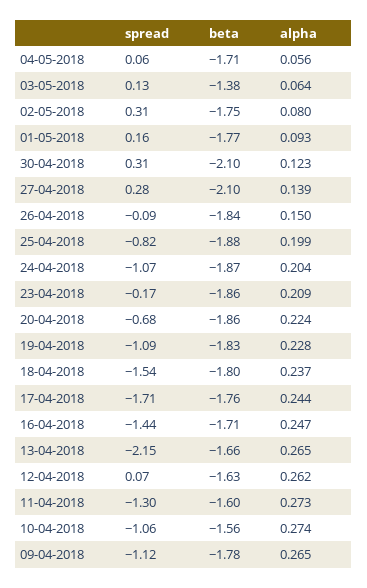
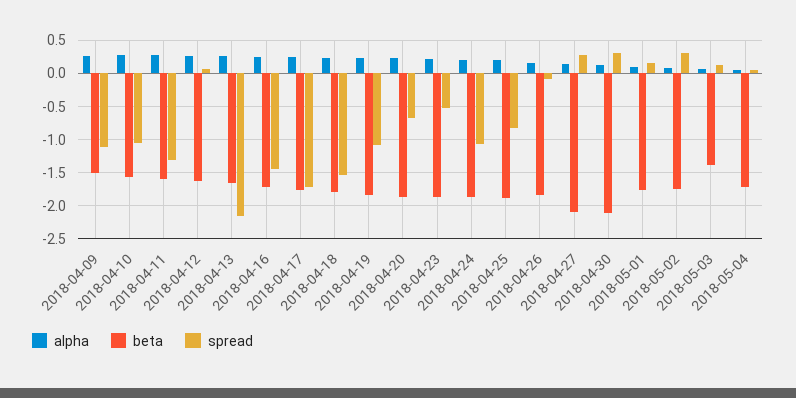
  {
    "spread": {
      "04-05-2018": 0.06,
      "03-05-2018": 0.13,
      "02-05-2018": 0.31,
      "01-05-2018": 0.16,
      "30-04-2018": 0.31,
      "27-04-2018": 0.28,
      "26-04-2018": -0.09,
      "25-04-2018": -0.82,
      "24-04-2018": -1.07,
-     "23-04-2018": -0.17,
+     "23-04-2018": -0.5,
      "20-04-2018": -0.68,
      "19-04-2018": -1.09,
      "18-04-2018": -1.54,
      "17-04-2018": -1.71,
      "16-04-2018": -1.44,
      "13-04-2018": -2.15,
      "12-04-2018": 0.07,
      "11-04-2018": -1.3,
      "10-04-2018": -1.06,
      "09-04-2018": -1.12
    },
    "beta": {
      "04-05-2018": -1.71,
      "03-05-2018": -1.38,
      "02-05-2018": -1.75,
      "01-05-2018": -1.77,
      "30-04-2018": -2.1,
      "27-04-2018": -2.1,
      "26-04-2018": -1.84,
      "25-04-2018": -1.88,
      "24-04-2018": -1.87,
      "23-04-2018": -1.86,
      "20-04-2018": -1.86,
      "19-04-2018": -1.83,
      "18-04-2018": -1.8,
      "17-04-2018": -1.76,
      "16-04-2018": -1.71,
      "13-04-2018": -1.66,
      "12-04-2018": -1.63,
      "11-04-2018": -1.6,
      "10-04-2018": -1.56,
-     "09-04-2018": -1.78
+     "09-04-2018": -1.5
    },
    "alpha": {
      "04-05-2018": 0.056,
      "03-05-2018": 0.064,
      "02-05-2018": 0.08,
      "01-05-2018": 0.093,
      "30-04-2018": 0.123,
      "27-04-2018": 0.139,
      "26-04-2018": 0.15,
      "25-04-2018": 0.199,
      "24-04-2018": 0.204,
      "23-04-2018": 0.209,
      "20-04-2018": 0.224,
      "19-04-2018": 0.228,
      "18-04-2018": 0.237,
      "17-04-2018": 0.244,
      "16-04-2018": 0.247,
      "13-04-2018": 0.265,
      "12-04-2018": 0.262,
      "11-04-2018": 0.273,
      "10-04-2018": 0.274,
      "09-04-2018": 0.265
    }
  }

